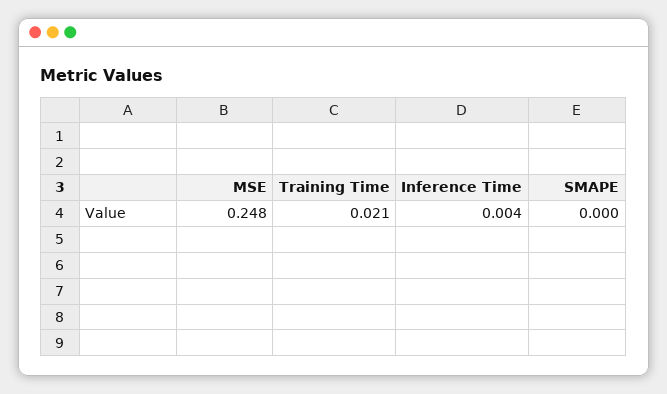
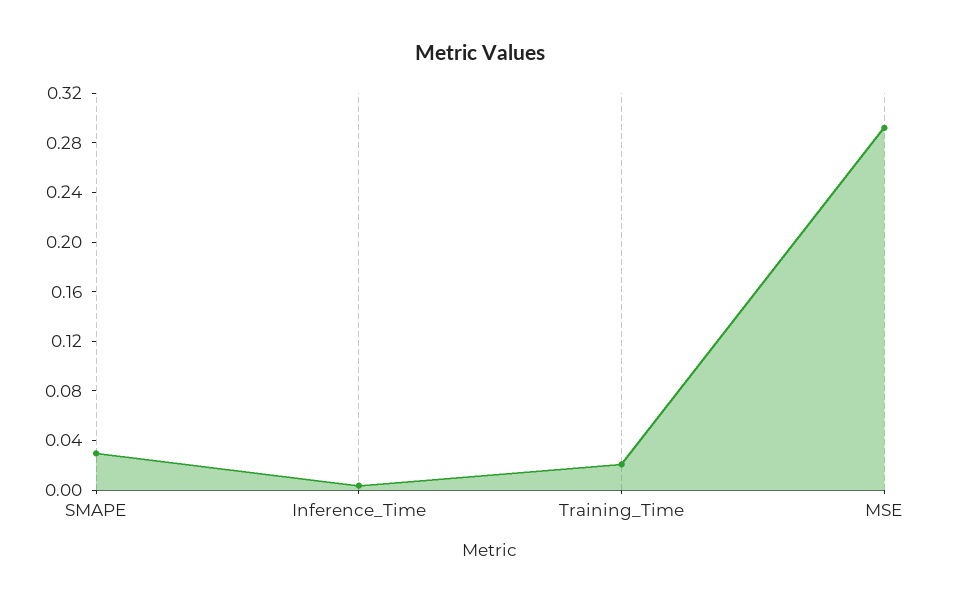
  {
-   "MSE": 0.248,
+   "MSE": 0.29,
    "Training Time": 0.021,
    "Inference Time": 0.004,
-   "SMAPE": 0
+   "SMAPE": 0.03
  }

